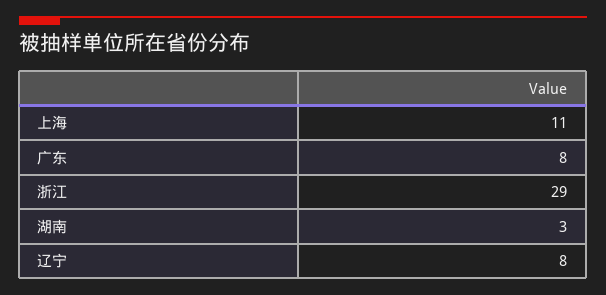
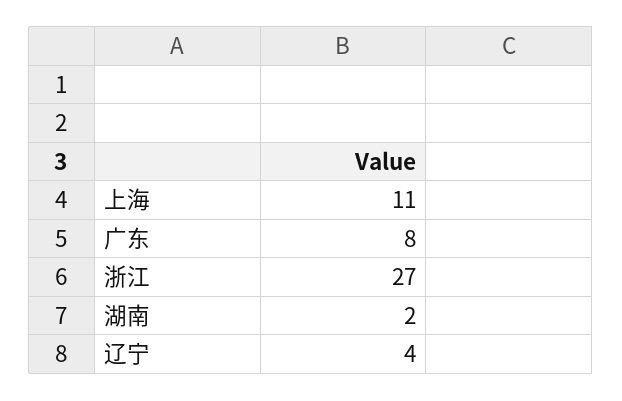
  {
    "上海": 11,
    "广东": 8,
-   "浙江": 29,
+   "浙江": 27,
-   "湖南": 3,
+   "湖南": 2,
-   "辽宁": 8
+   "辽宁": 4
  }

